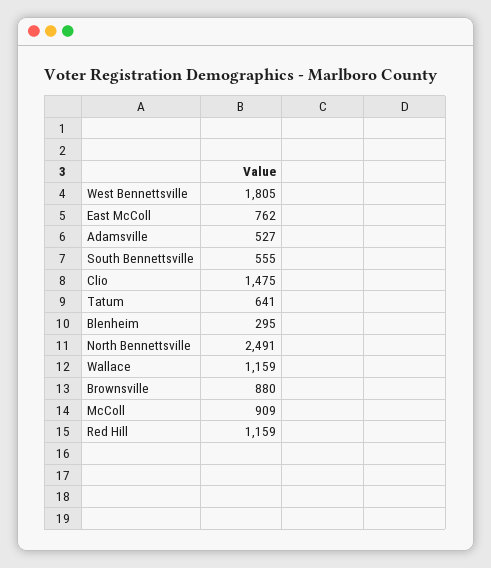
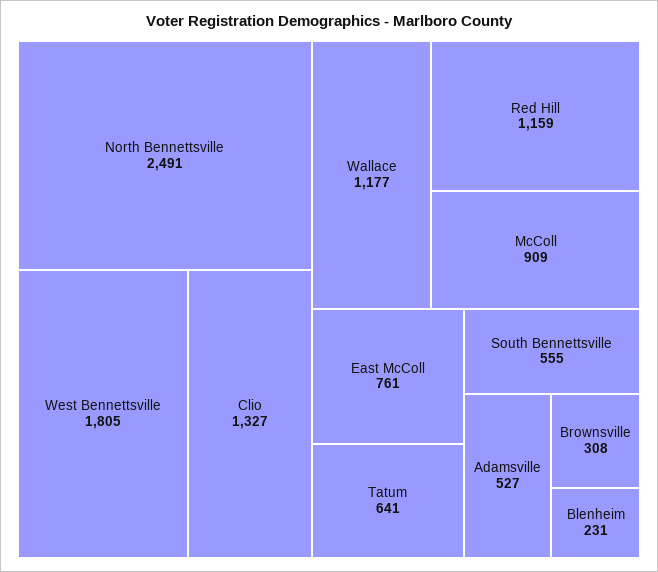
  {
    "West Bennettsville": 1805,
-   "East McColl": 762,
+   "East McColl": 761,
    "Adamsville": 527,
    "South Bennettsville": 555,
-   "Clio": 1475,
+   "Clio": 1327,
    "Tatum": 641,
-   "Blenheim": 295,
+   "Blenheim": 231,
    "North Bennettsville": 2491,
-   "Wallace": 1159,
+   "Wallace": 1177,
-   "Brownsville": 880,
+   "Brownsville": 308,
    "McColl": 909,
    "Red Hill": 1159
  }

